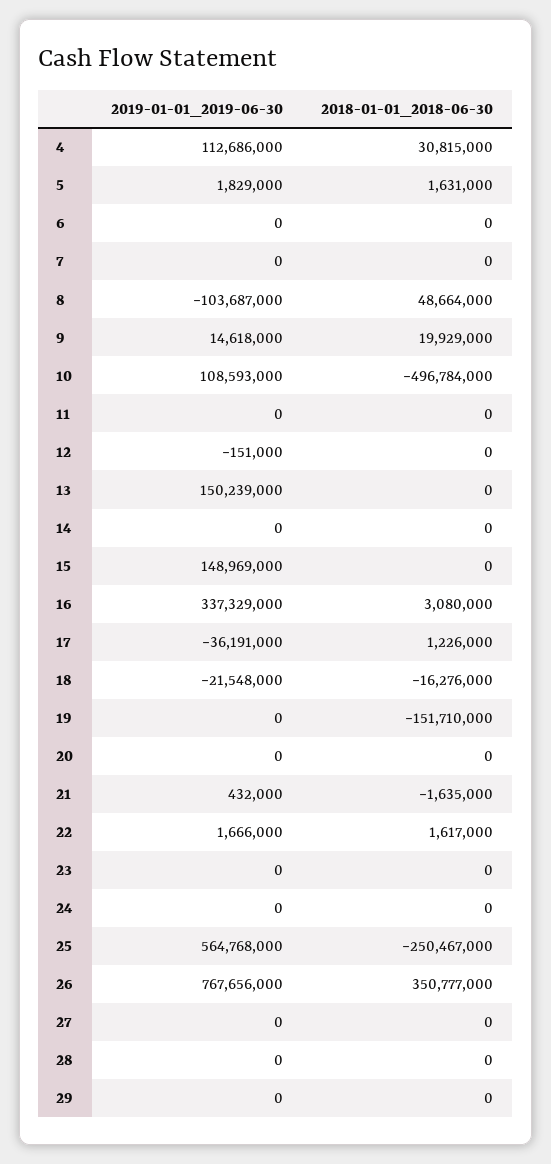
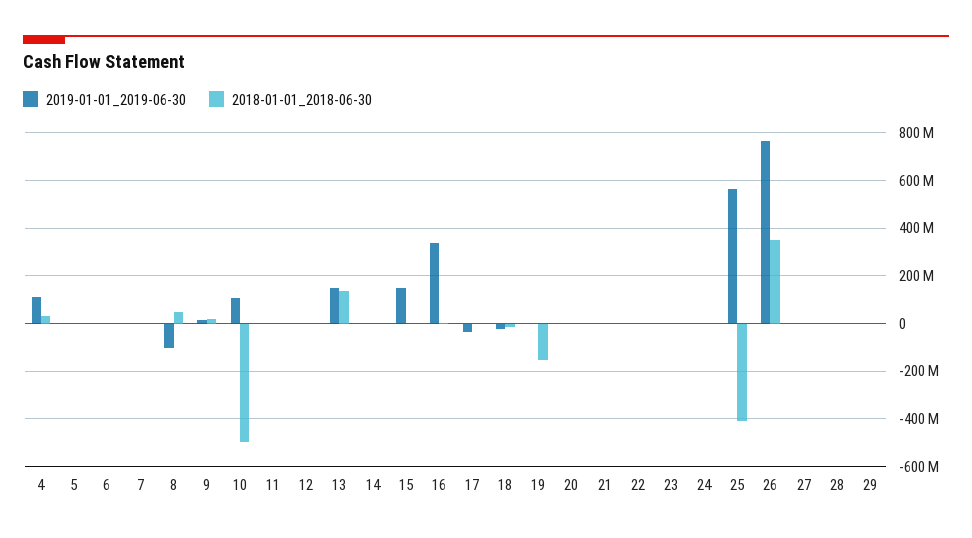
  {
    "2019-01-01_2019-06-30": {
      "4": 112686000,
      "5": 1829000,
      "6": 0,
      "7": 0,
      "8": -103687000,
      "9": 14618000,
      "10": 108593000,
      "11": 0,
      "12": -151000,
      "13": 150239000,
      "14": 0,
      "15": 148969000,
      "16": 337329000,
      "17": -36191000,
      "18": -21548000,
      "19": 0,
      "20": 0,
      "21": 432000,
      "22": 1666000,
      "23": 0,
      "24": 0,
      "25": 564768000,
      "26": 767656000,
      "27": 0,
      "28": 0,
      "29": 0
    },
    "2018-01-01_2018-06-30": {
      "4": 30815000,
      "5": 1631000,
      "6": 0,
      "7": 0,
      "8": 48664000,
      "9": 19929000,
      "10": -496784000,
      "11": 0,
      "12": 0,
-     "13": 0,
+     "13": 150000000,
      "14": 0,
      "15": 0,
      "16": 3080000,
      "17": 1226000,
      "18": -16276000,
      "19": -151710000,
      "20": 0,
      "21": -1635000,
      "22": 1617000,
      "23": 0,
      "24": 0,
-     "25": -250467000,
+     "25": -400000000,
      "26": 350777000,
      "27": 0,
      "28": 0,
      "29": 0
    }
  }

